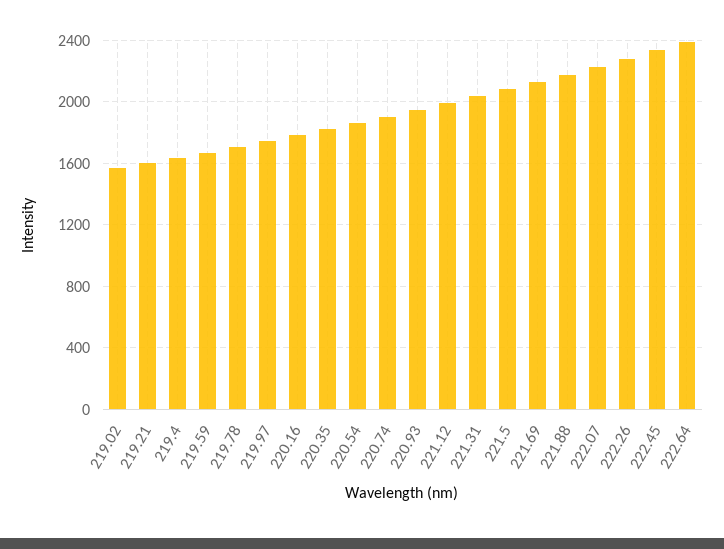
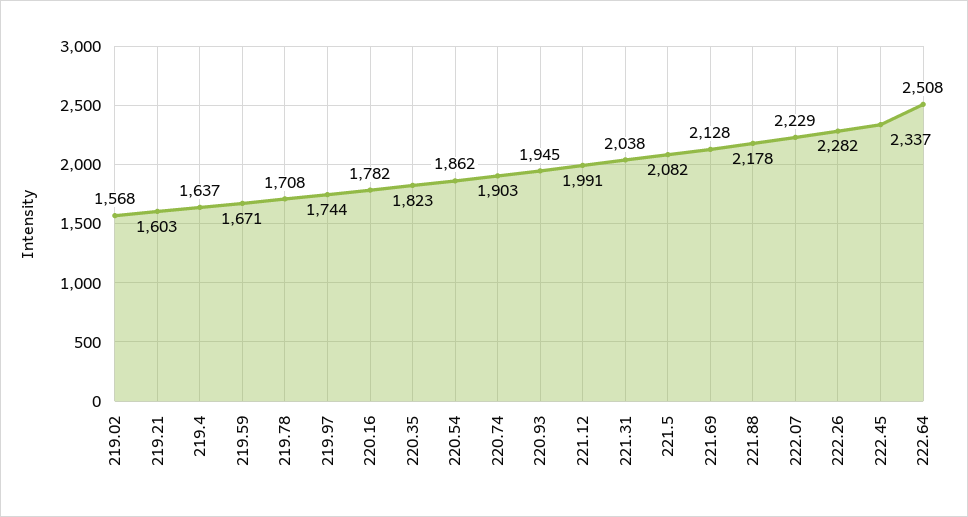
  {
    "219.02": 1568,
    "219.21": 1603,
    "219.4": 1637,
    "219.59": 1671,
    "219.78": 1708,
    "219.97": 1744,
    "220.16": 1782,
    "220.35": 1823,
    "220.54": 1862,
    "220.74": 1903,
    "220.93": 1945,
    "221.12": 1991,
    "221.31": 2038,
    "221.5": 2082,
    "221.69": 2128,
    "221.88": 2178,
    "222.07": 2229,
    "222.26": 2282,
    "222.45": 2337,
-   "222.64": 2400
+   "222.64": 2508
  }

